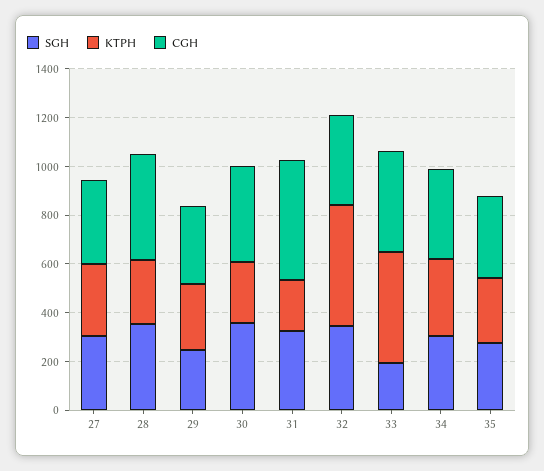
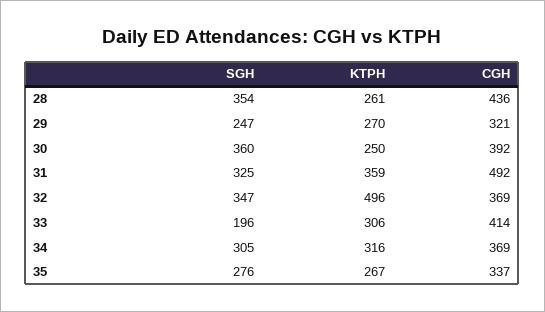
  {
    "SGH": {
-     "27": 300,
      "28": 354,
      "29": 247,
      "30": 360,
      "31": 325,
      "32": 347,
      "33": 196,
      "34": 305,
      "35": 276
    },
    "KTPH": {
-     "27": 300,
      "28": 261,
      "29": 270,
      "30": 250,
-     "31": 200,
+     "31": 359,
      "32": 496,
-     "33": 450,
+     "33": 306,
      "34": 316,
      "35": 267
    },
    "CGH": {
-     "27": 350,
      "28": 436,
      "29": 321,
      "30": 392,
      "31": 492,
      "32": 369,
      "33": 414,
      "34": 369,
      "35": 337
    }
  }

